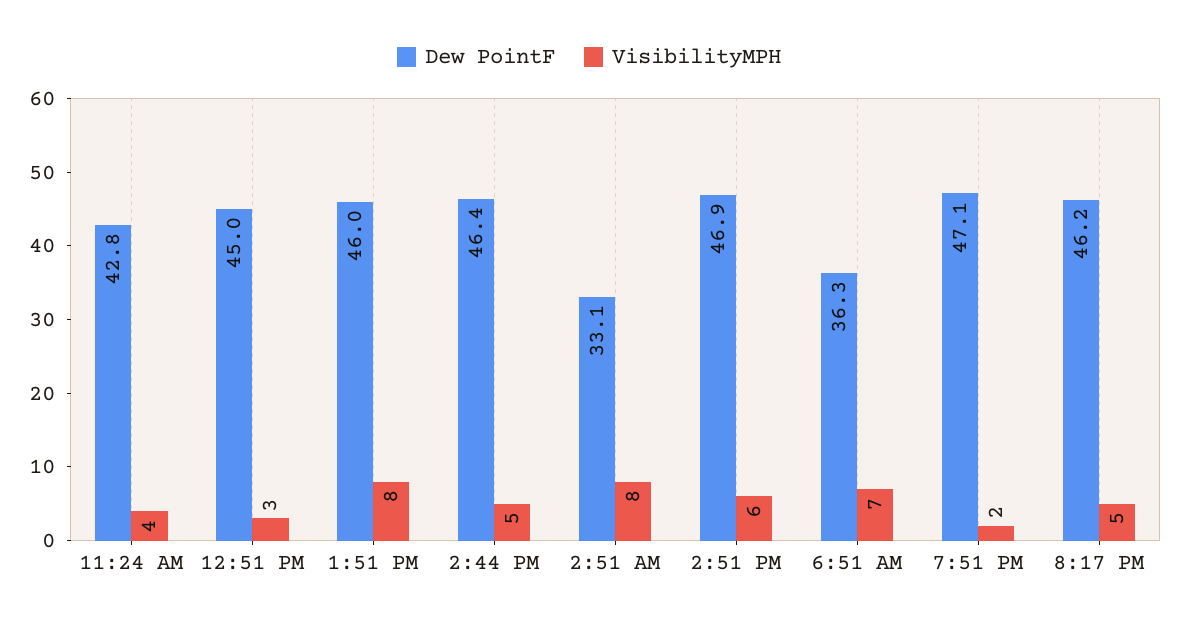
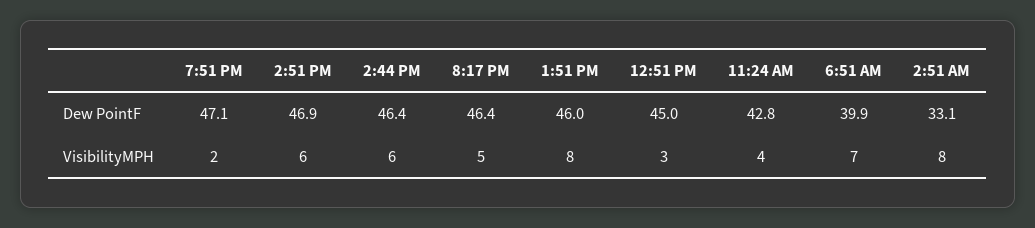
  {
    "Dew PointF": {
      "11:24 AM": 42.8,
      "12:51 PM": 45,
      "1:51 PM": 46,
      "2:44 PM": 46.4,
      "2:51 AM": 33.1,
      "2:51 PM": 46.9,
-     "6:51 AM": 36.3,
+     "6:51 AM": 39.9,
      "7:51 PM": 47.1,
-     "8:17 PM": 46.2
+     "8:17 PM": 46.4
    },
    "VisibilityMPH": {
      "11:24 AM": 4,
      "12:51 PM": 3,
      "1:51 PM": 8,
-     "2:44 PM": 5,
+     "2:44 PM": 6,
      "2:51 AM": 8,
      "2:51 PM": 6,
      "6:51 AM": 7,
      "7:51 PM": 2,
      "8:17 PM": 5
    }
  }

